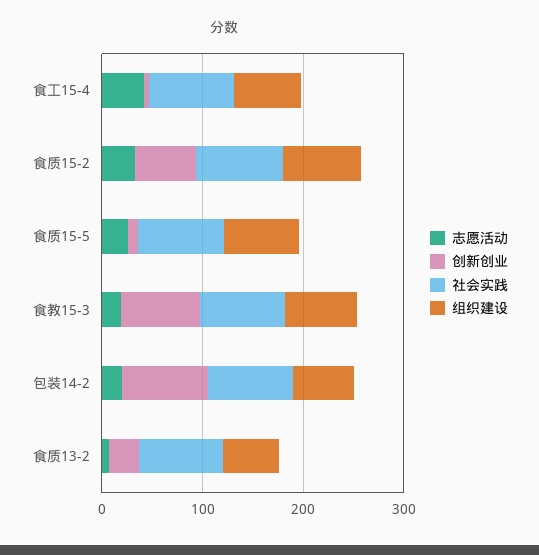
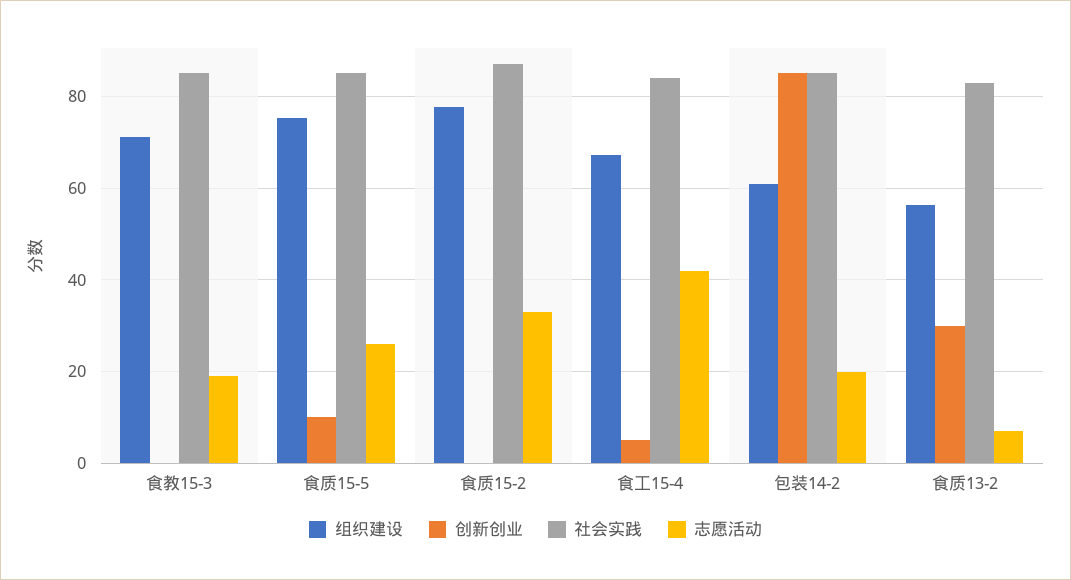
  {
    "志愿活动": {
      "食工15-4": 42,
      "食质15-2": 34,
      "食质15-5": 26,
      "食教15-3": 20,
      "包装14-2": 20,
      "食质13-2": 8
    },
    "创新创业": {
      "食工15-4": 6,
-     "食质15-2": 60,
+     "食质15-2": 0,
      "食质15-5": 10,
-     "食教15-3": 80,
+     "食教15-3": 0,
      "包装14-2": 86,
      "食质13-2": 30
    },
    "社会实践": {
      "食工15-4": 84,
      "食质15-2": 88,
      "食质15-5": 86,
      "食教15-3": 86,
      "包装14-2": 86,
      "食质13-2": 84
    },
    "组织建设": {
      "食工15-4": 68,
      "食质15-2": 78,
      "食质15-5": 76,
      "食教15-3": 72,
      "包装14-2": 60,
      "食质13-2": 56
    }
  }

